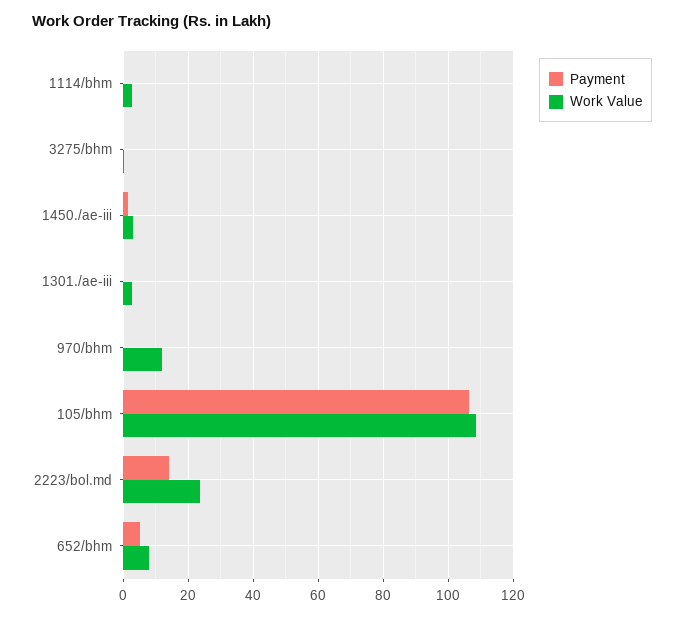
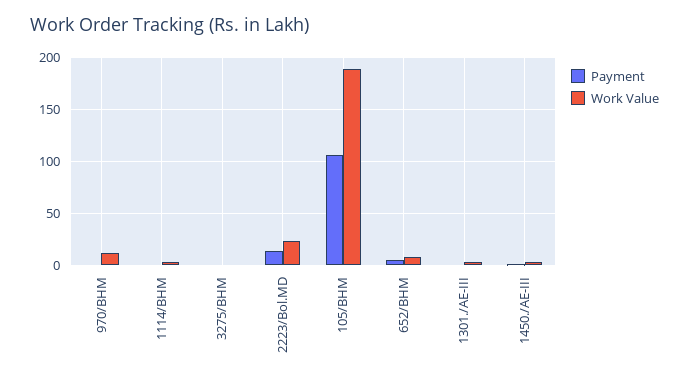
  {
    "Payment": {
      "1114/bhm": 0,
      "3275/bhm": 0,
      "1450./ae-iii": 2,
      "1301./ae-iii": 0,
      "970/bhm": 0,
      "105/bhm": 106,
      "2223/bol.md": 14,
      "652/bhm": 6
    },
    "Work Value": {
      "1114/bhm": 2,
      "3275/bhm": 0,
      "1450./ae-iii": 2,
      "1301./ae-iii": 2,
      "970/bhm": 12,
-     "105/bhm": 108,
+     "105/bhm": 190,
      "2223/bol.md": 24,
      "652/bhm": 8
    }
  }

